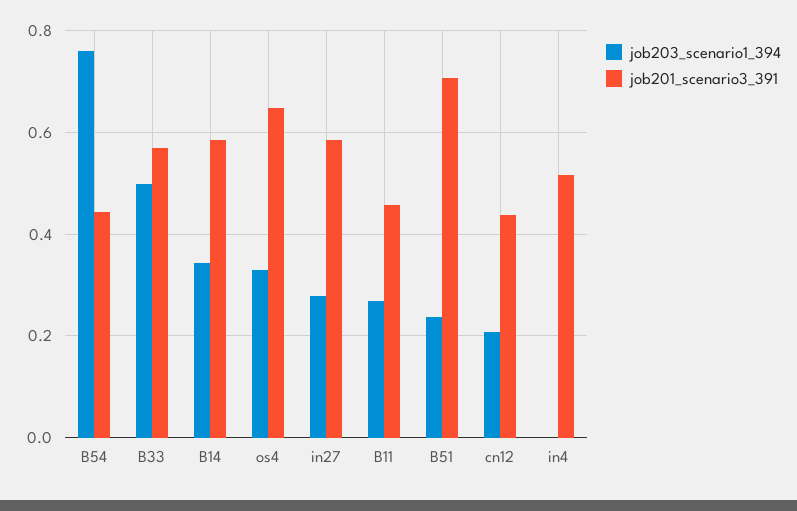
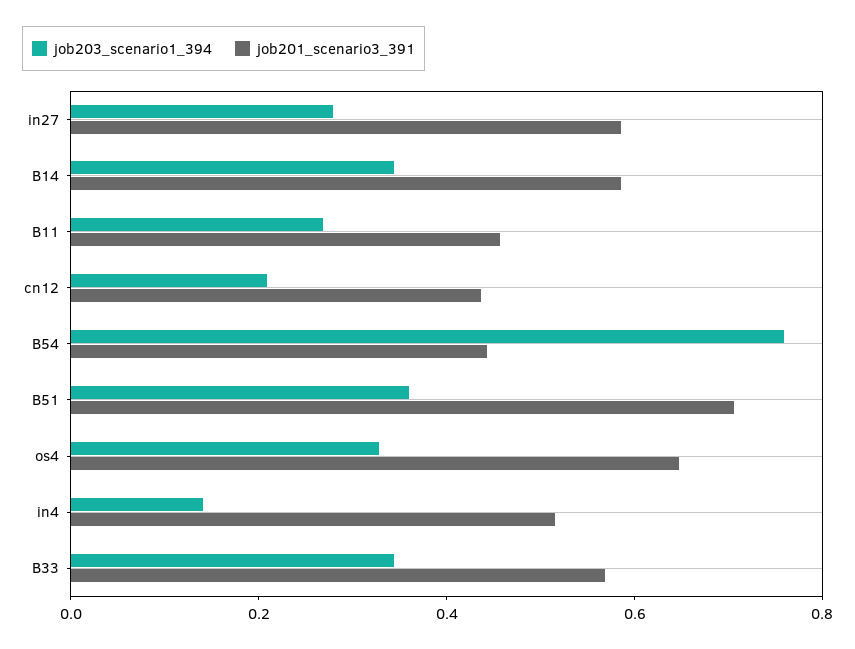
  {
    "job203_scenario1_394": {
      "B54": 0.76,
-     "B33": 0.5,
+     "B33": 0.35,
      "B14": 0.34,
      "os4": 0.32,
      "in27": 0.28,
      "B11": 0.26,
-     "B51": 0.24,
+     "B51": 0.35,
      "cn12": 0.2,
-     "in4": 0
+     "in4": 0.15
    },
    "job201_scenario3_391": {
      "B54": 0.44,
      "B33": 0.56,
      "B14": 0.58,
      "os4": 0.64,
      "in27": 0.58,
      "B11": 0.46,
      "B51": 0.7,
      "cn12": 0.44,
      "in4": 0.52
    }
  }

